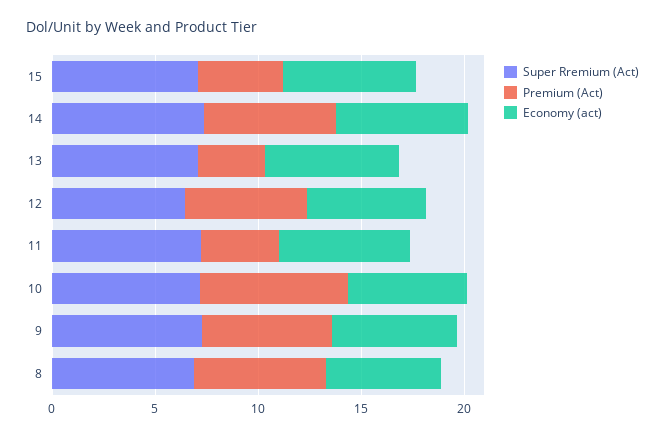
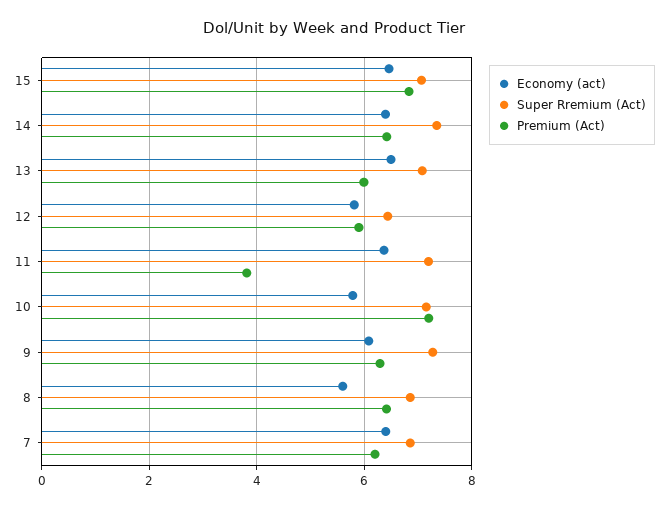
  {
    "Super Rremium (Act)": {
      "15": 7,
      "14": 7.4,
      "13": 7,
      "12": 6.4,
      "11": 7.2,
      "10": 7.2,
      "9": 7.2,
-     "8": 6.8
+     "8": 6.8,
+     "7": 6.8
    },
    "Premium (Act)": {
-     "15": 4,
+     "15": 6.8,
      "14": 6.4,
-     "13": 3,
+     "13": 6,
      "12": 6,
      "11": 3.8,
      "10": 7.2,
      "9": 6.2,
-     "8": 6.4
+     "8": 6.4,
+     "7": 6.2
    },
    "Economy (act)": {
      "15": 6.4,
      "14": 6.4,
      "13": 6.4,
      "12": 5.8,
      "11": 6.4,
      "10": 5.8,
      "9": 6,
-     "8": 5.6
+     "8": 5.6,
+     "7": 6.4
    }
  }

